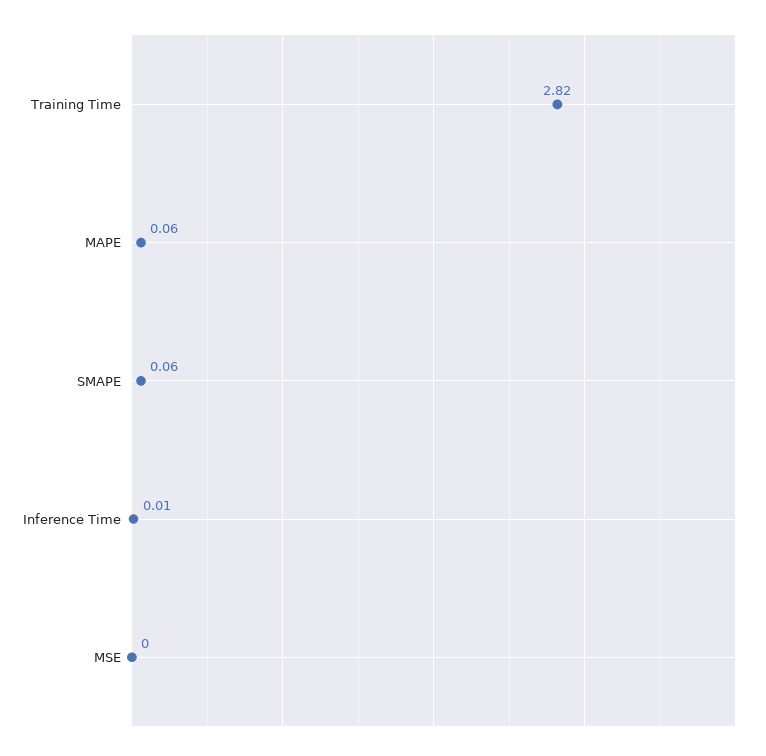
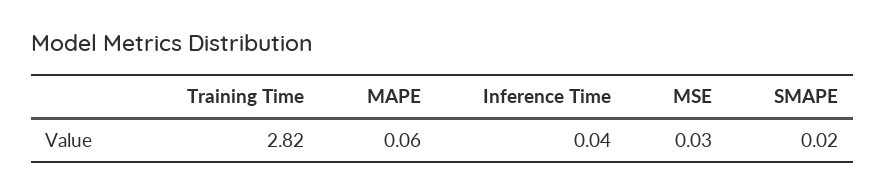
  {
    "Training Time": 2.82,
    "MAPE": 0.06,
-   "SMAPE": 0.06,
+   "SMAPE": 0.02,
-   "Inference Time": 0.01,
+   "Inference Time": 0.04,
-   "MSE": 0
+   "MSE": 0.03
  }

